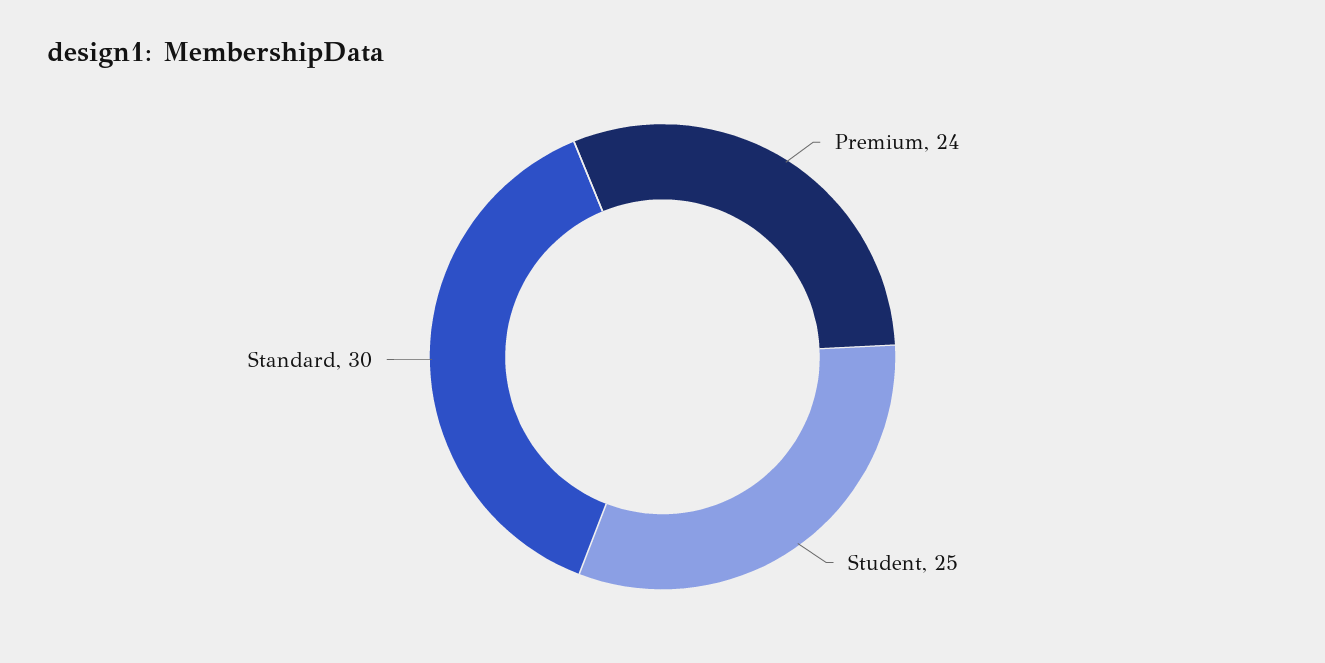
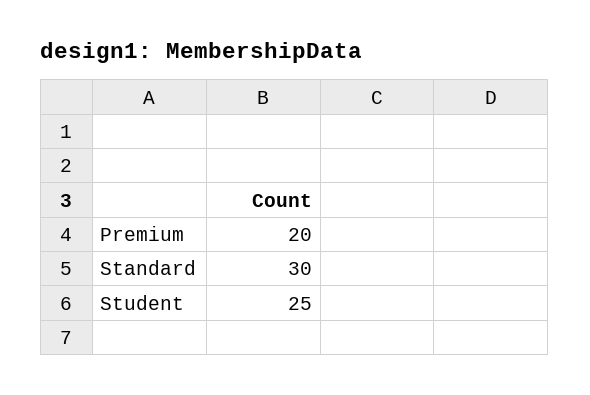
  {
-   "Premium": 24,
+   "Premium": 20,
    "Student": 25,
    "Standard": 30
  }

